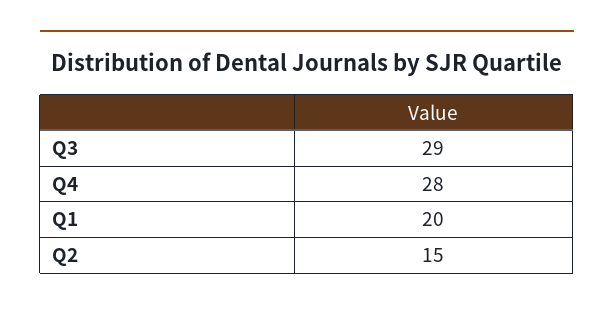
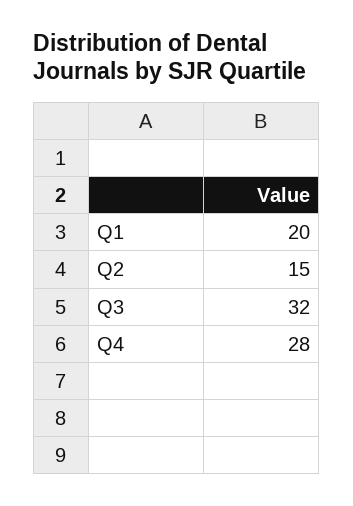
  {
-   "Q3": 29,
+   "Q3": 32,
    "Q4": 28,
    "Q1": 20,
    "Q2": 15
  }

